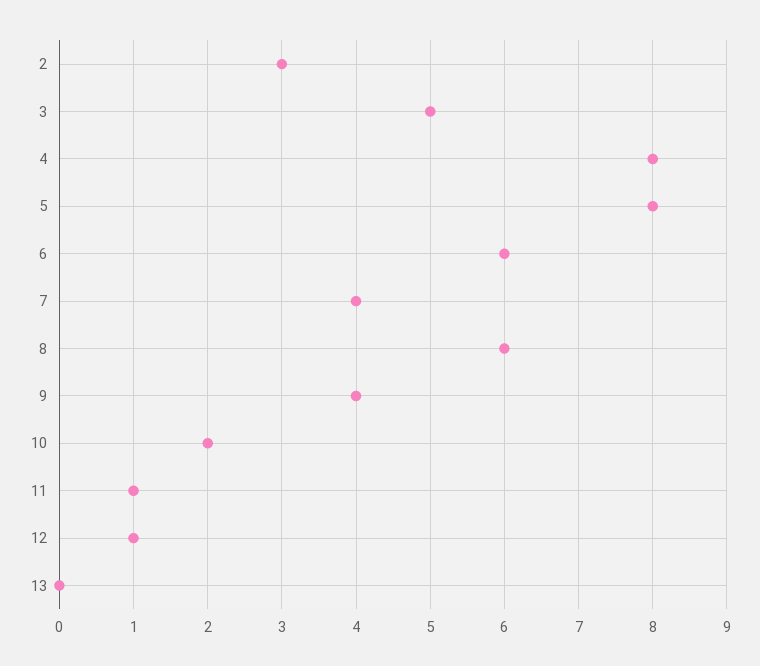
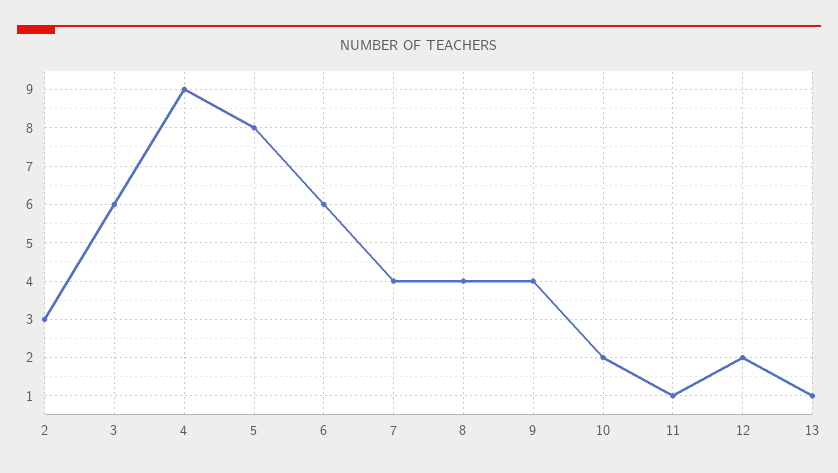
  {
    "2": 3,
-   "3": 5,
+   "3": 6,
-   "4": 8,
+   "4": 9,
    "5": 8,
    "6": 6,
    "7": 4,
-   "8": 6,
+   "8": 4,
    "9": 4,
    "10": 2,
    "11": 1,
-   "12": 1,
+   "12": 2,
-   "13": 0
+   "13": 1
  }

